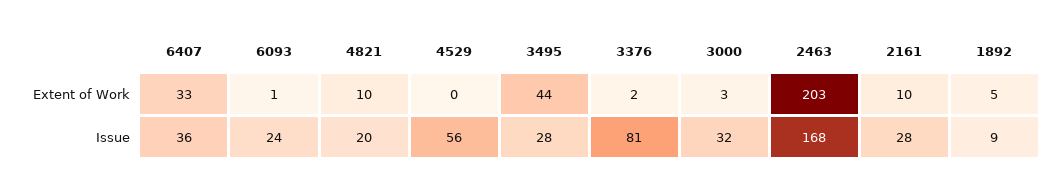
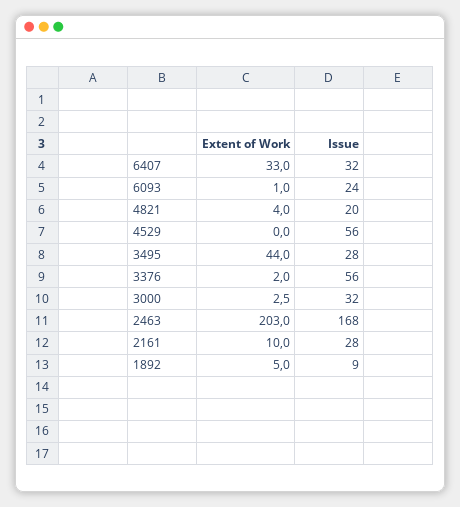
  {
    "6407": {
      "Extent of Work": 33,
-     "Issue": 36
+     "Issue": 32
    },
    "6093": {
      "Extent of Work": 1,
      "Issue": 24
    },
    "4821": {
-     "Extent of Work": 10,
+     "Extent of Work": 4,
      "Issue": 20
    },
    "4529": {
      "Extent of Work": 0,
      "Issue": 56
    },
    "3495": {
      "Extent of Work": 44,
      "Issue": 28
    },
    "3376": {
      "Extent of Work": 2,
-     "Issue": 81
+     "Issue": 56
    },
    "3000": {
      "Extent of Work": 2.5,
      "Issue": 32
    },
    "2463": {
      "Extent of Work": 203,
      "Issue": 168
    },
    "2161": {
      "Extent of Work": 10,
      "Issue": 28
    },
    "1892": {
      "Extent of Work": 5,
      "Issue": 9
    }
  }

